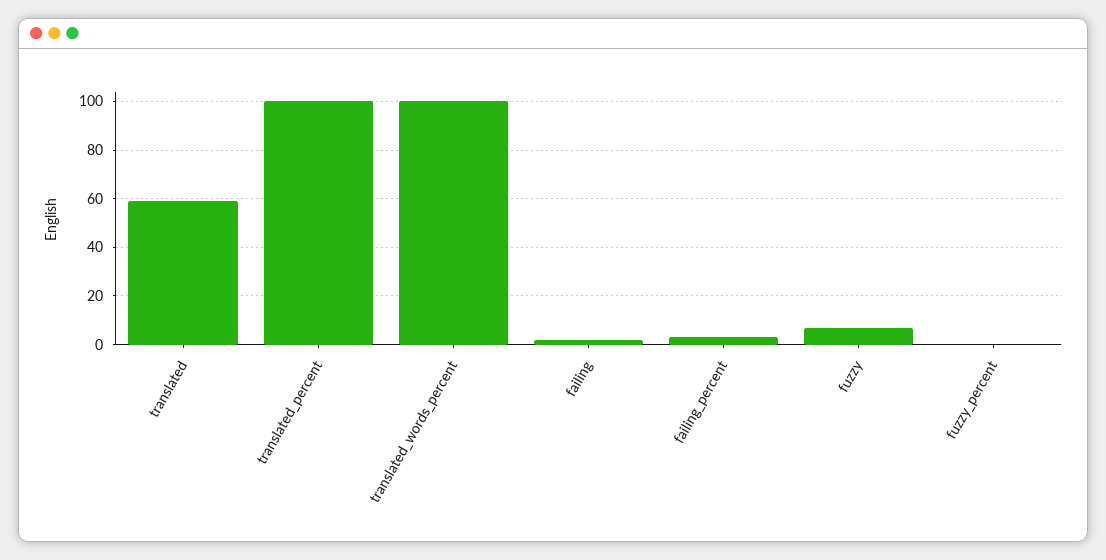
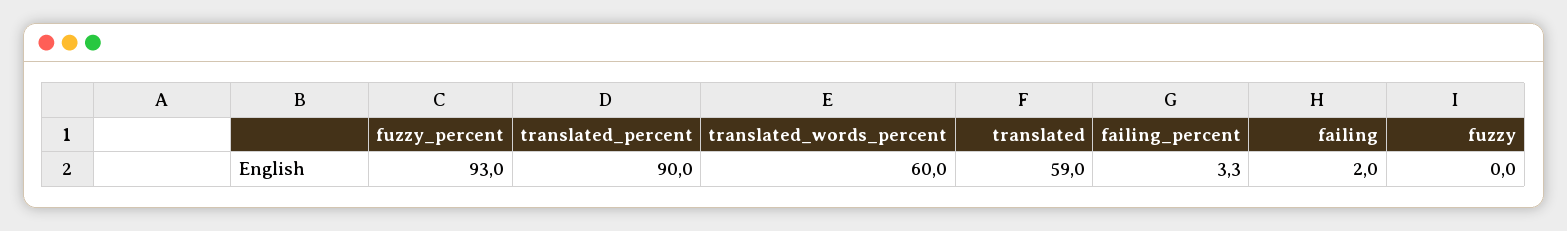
  {
    "translated": 59,
-   "translated_percent": 100,
+   "translated_percent": 90,
-   "translated_words_percent": 100,
+   "translated_words_percent": 60,
    "failing": 2,
    "failing_percent": 3.3,
-   "fuzzy": 7.5,
+   "fuzzy": 0,
-   "fuzzy_percent": 0
+   "fuzzy_percent": 93
  }

